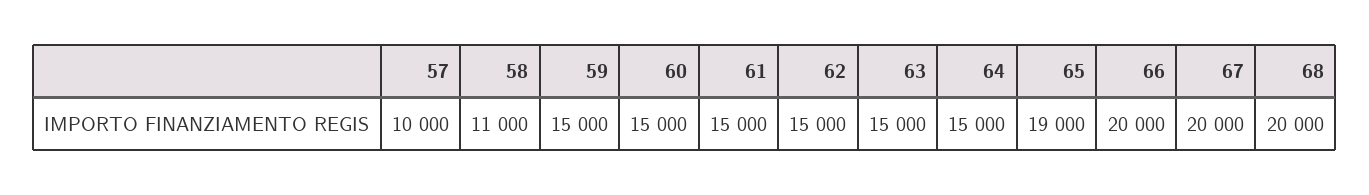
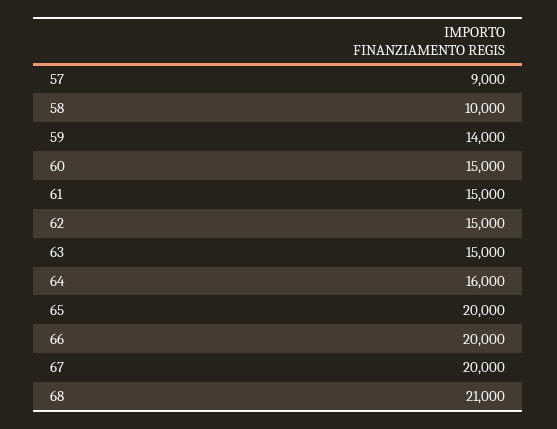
  {
-   "57": 10000,
+   "57": 9000,
-   "58": 11000,
+   "58": 10000,
-   "59": 15000,
+   "59": 14000,
    "60": 15000,
    "61": 15000,
    "62": 15000,
    "63": 15000,
-   "64": 15000,
+   "64": 16000,
-   "65": 19000,
+   "65": 20000,
    "66": 20000,
    "67": 20000,
-   "68": 20000
+   "68": 21000
  }

